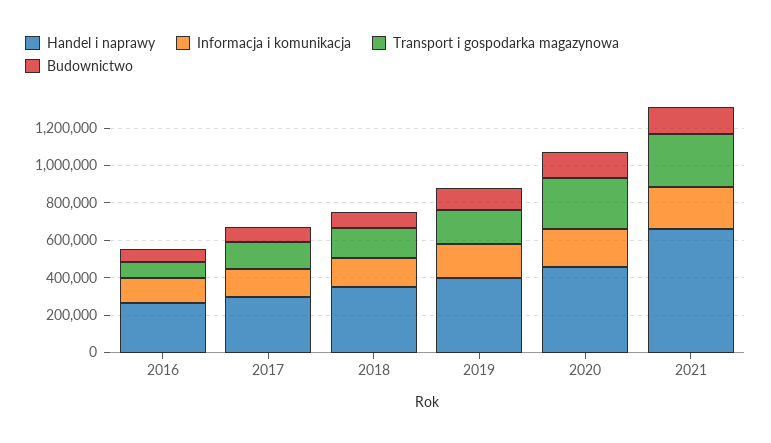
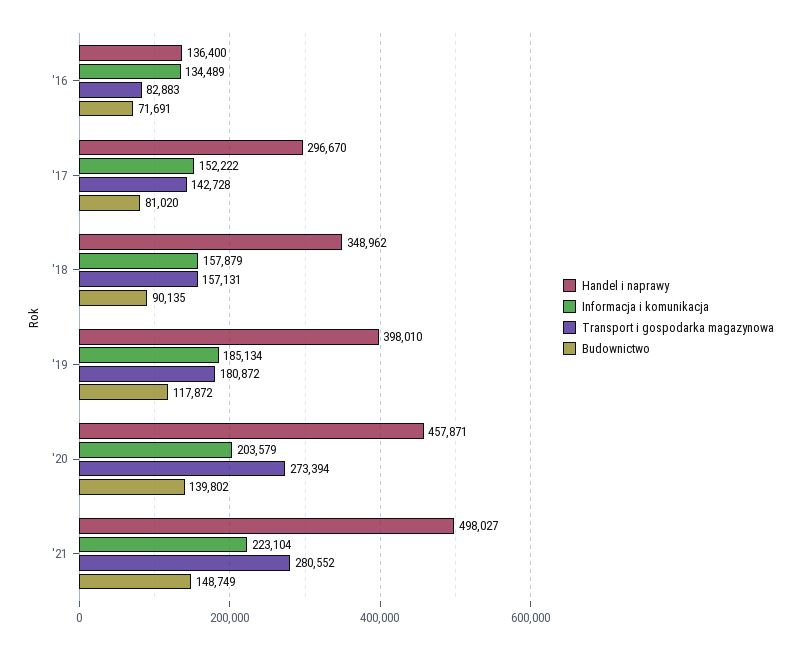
  {
    "Handel i naprawy": {
-     "2016": 250000,
+     "2016": 136400,
      "2017": 296670,
      "2018": 348962,
      "2019": 398010,
      "2020": 457871,
-     "2021": 650000
+     "2021": 498027
    },
    "Informacja i komunikacja": {
      "2016": 134489,
      "2017": 152222,
      "2018": 157879,
      "2019": 185134,
      "2020": 203579,
      "2021": 223104
    },
    "Transport i gospodarka magazynowa": {
      "2016": 82883,
      "2017": 142728,
      "2018": 157131,
      "2019": 180872,
      "2020": 273394,
      "2021": 280552
    },
    "Budownictwo": {
      "2016": 71691,
      "2017": 81020,
      "2018": 90135,
      "2019": 117872,
      "2020": 139802,
      "2021": 148749
    }
  }

